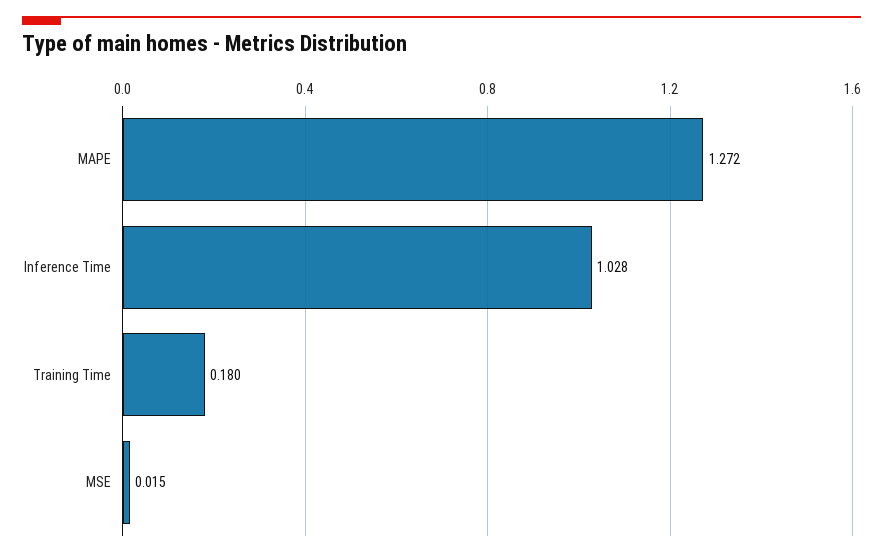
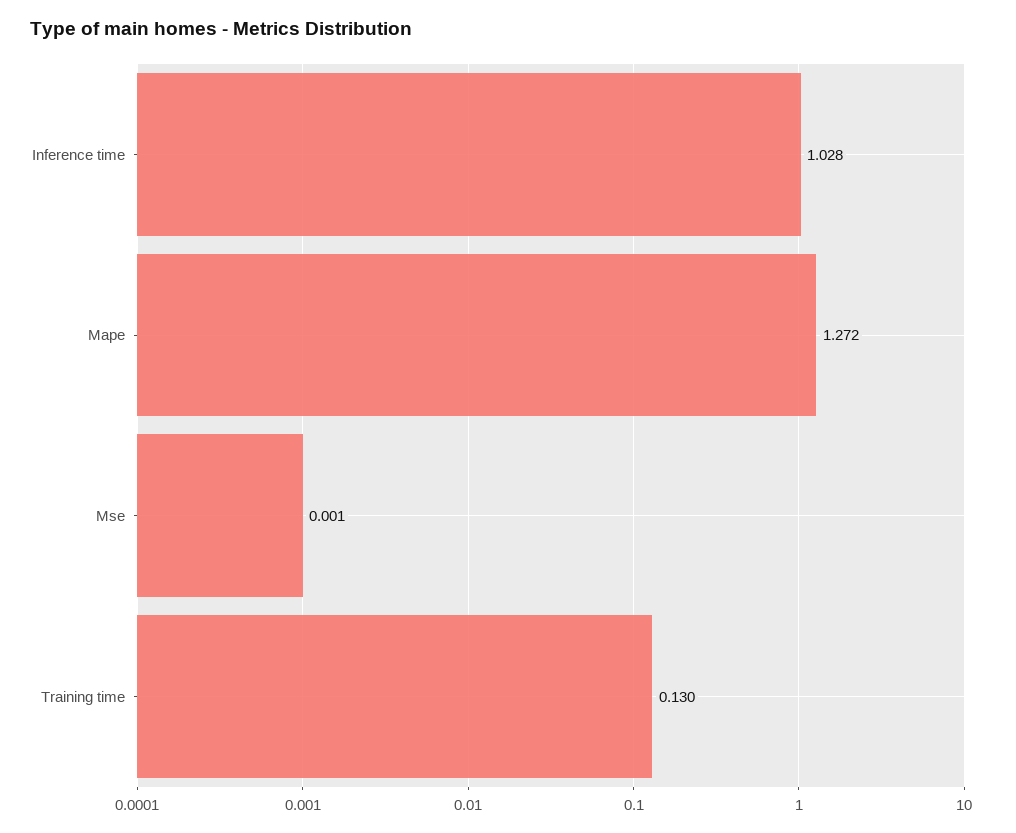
  {
    "MAPE": 1.272,
    "Inference Time": 1.028,
-   "Training Time": 0.18,
+   "Training Time": 0.13,
-   "MSE": 0.015
+   "MSE": 0.001
  }

